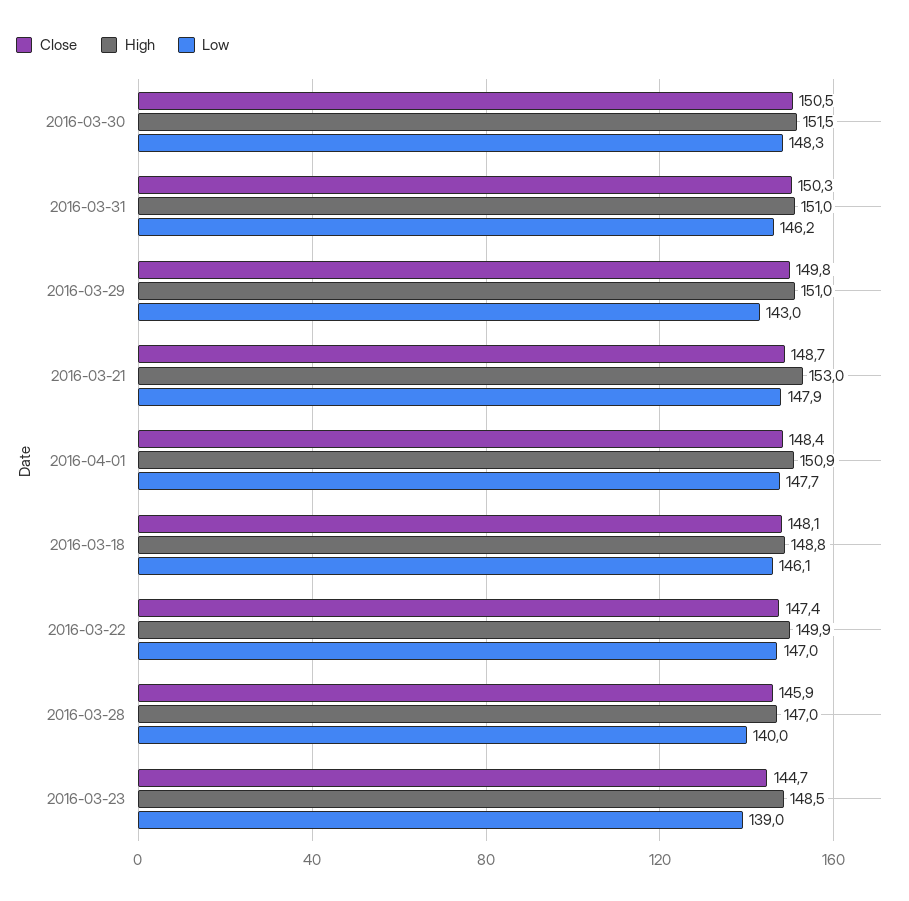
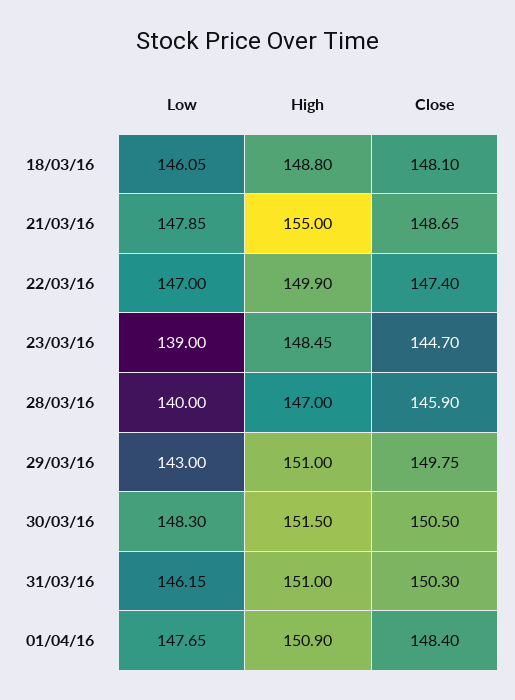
  {
    "Close": {
      "2016-03-30": 150.5,
      "2016-03-31": 150.3,
      "2016-03-29": 149.75,
      "2016-03-21": 148.65,
      "2016-04-01": 148.4,
      "2016-03-18": 148.1,
      "2016-03-22": 147.4,
      "2016-03-28": 145.9,
      "2016-03-23": 144.7
    },
    "High": {
      "2016-03-30": 151.5,
      "2016-03-31": 151,
      "2016-03-29": 151,
-     "2016-03-21": 153,
+     "2016-03-21": 155,
      "2016-04-01": 150.9,
      "2016-03-18": 148.8,
      "2016-03-22": 149.9,
      "2016-03-28": 147,
      "2016-03-23": 148.45
    },
    "Low": {
      "2016-03-30": 148.3,
      "2016-03-31": 146.15,
      "2016-03-29": 143,
      "2016-03-21": 147.85,
      "2016-04-01": 147.65,
      "2016-03-18": 146.05,
      "2016-03-22": 147,
      "2016-03-28": 140,
      "2016-03-23": 139
    }
  }

